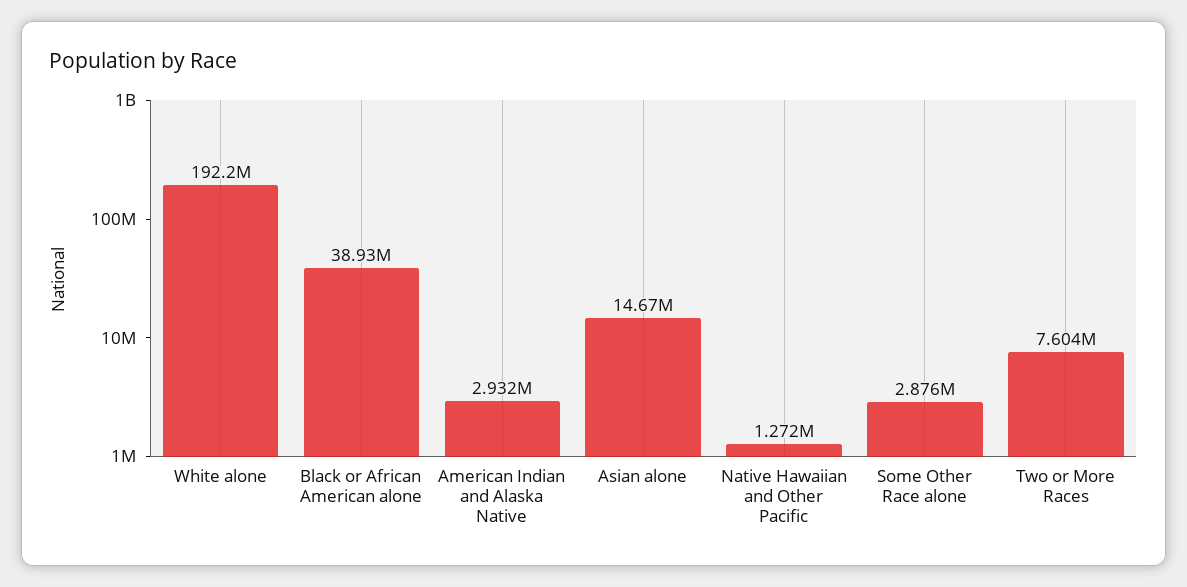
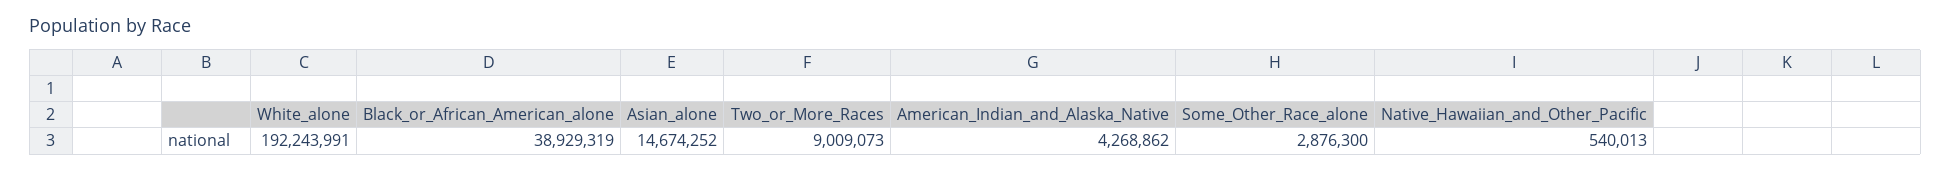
  {
    "White alone": 192243991,
    "Black or African American alone": 38929319,
-   "American Indian and Alaska Native": 2932000,
+   "American Indian and Alaska Native": 4268862,
    "Asian alone": 14674252,
-   "Native Hawaiian and Other Pacific": 1272000,
+   "Native Hawaiian and Other Pacific": 540013,
    "Some Other Race alone": 2876300,
-   "Two or More Races": 7604000
+   "Two or More Races": 9009073
  }

